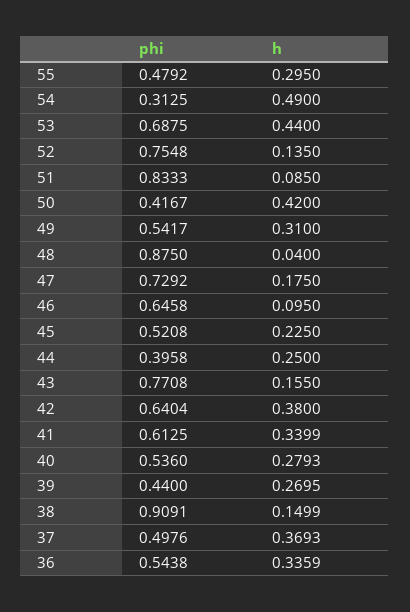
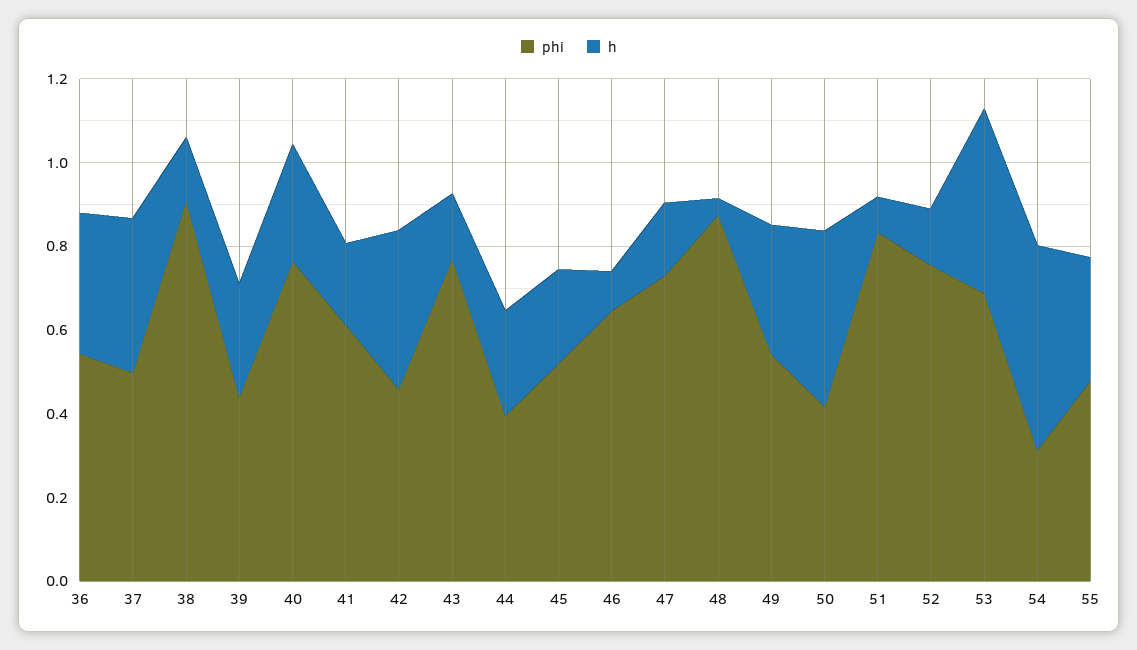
  {
    "phi": {
      "55": 0.4792,
      "54": 0.3125,
      "53": 0.6875,
      "52": 0.7548,
      "51": 0.8333,
      "50": 0.4167,
      "49": 0.5417,
      "48": 0.875,
      "47": 0.7292,
      "46": 0.6458,
      "45": 0.5208,
      "44": 0.3958,
      "43": 0.7708,
-     "42": 0.6404,
+     "42": 0.45,
      "41": 0.6125,
-     "40": 0.536,
+     "40": 0.75,
      "39": 0.44,
      "38": 0.9091,
      "37": 0.4976,
      "36": 0.5438
    },
    "h": {
      "55": 0.295,
      "54": 0.49,
      "53": 0.44,
      "52": 0.135,
      "51": 0.085,
      "50": 0.42,
      "49": 0.31,
      "48": 0.04,
      "47": 0.175,
      "46": 0.095,
      "45": 0.225,
      "44": 0.25,
      "43": 0.155,
      "42": 0.38,
-     "41": 0.3399,
+     "41": 0.2,
      "40": 0.2793,
      "39": 0.2695,
      "38": 0.1499,
      "37": 0.3693,
      "36": 0.3359
    }
  }

